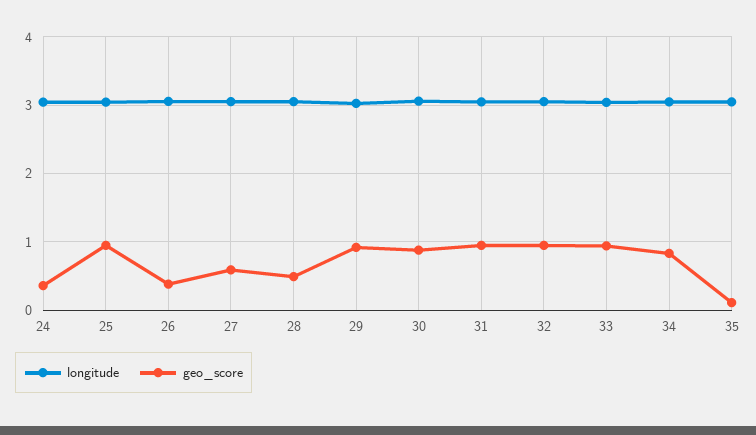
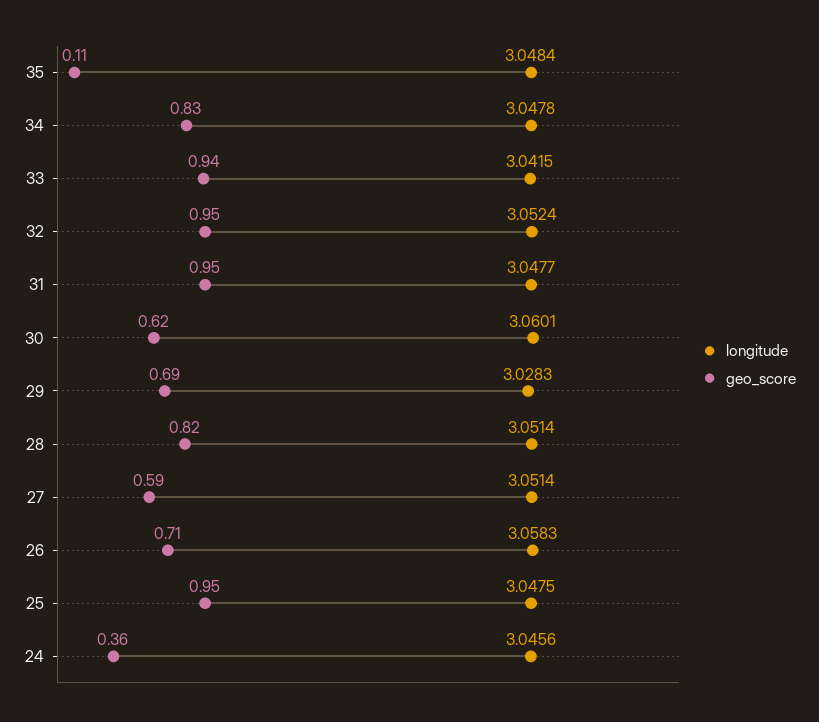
  {
    "longitude": {
      "24": 3.0456,
      "25": 3.0475,
      "26": 3.0583,
      "27": 3.0514,
      "28": 3.0514,
      "29": 3.0283,
      "30": 3.0601,
      "31": 3.0477,
      "32": 3.0524,
      "33": 3.0415,
      "34": 3.0478,
      "35": 3.0484
    },
    "geo_score": {
      "24": 0.36,
      "25": 0.95,
-     "26": 0.4,
+     "26": 0.71,
      "27": 0.59,
-     "28": 0.5,
+     "28": 0.82,
-     "29": 0.9,
+     "29": 0.69,
-     "30": 0.9,
+     "30": 0.62,
      "31": 0.95,
      "32": 0.95,
      "33": 0.94,
      "34": 0.83,
      "35": 0.11
    }
  }

